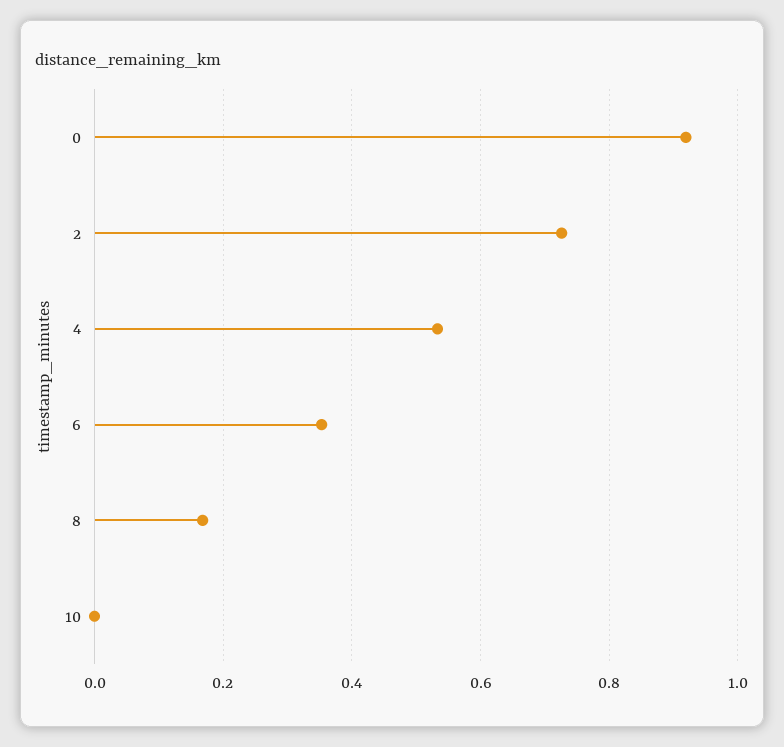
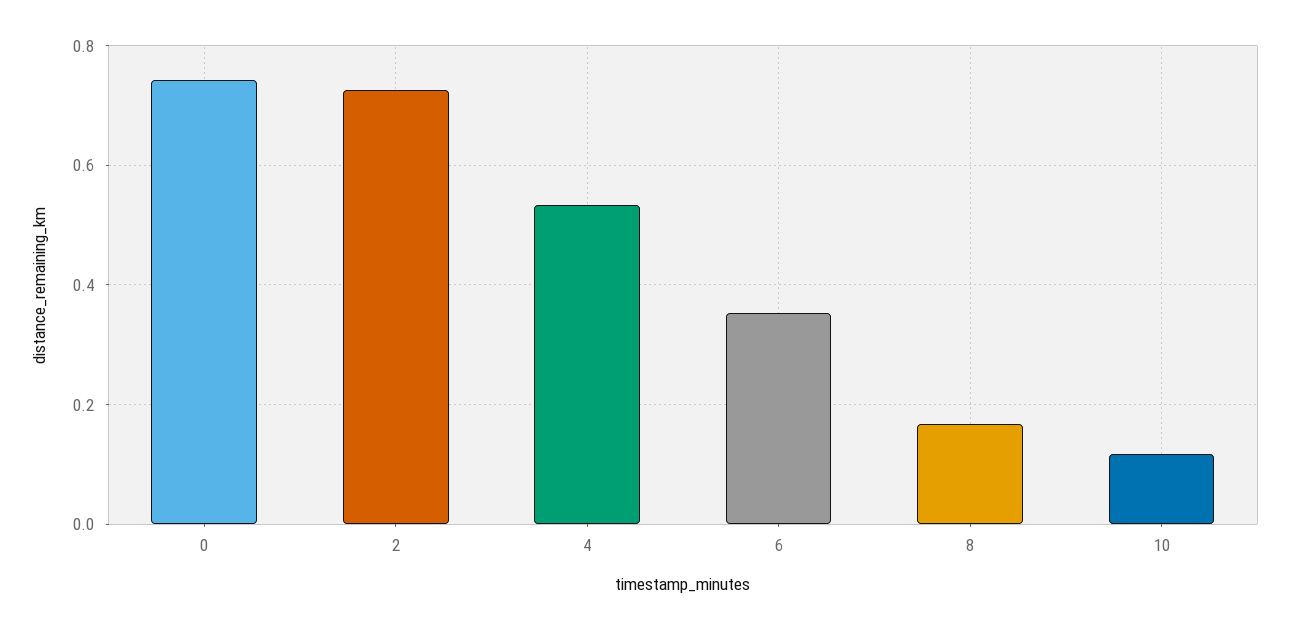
  {
-   "0": 0.92,
+   "0": 0.74,
    "2": 0.72,
    "4": 0.54,
    "6": 0.36,
    "8": 0.16,
-   "10": 0
+   "10": 0.12
  }

